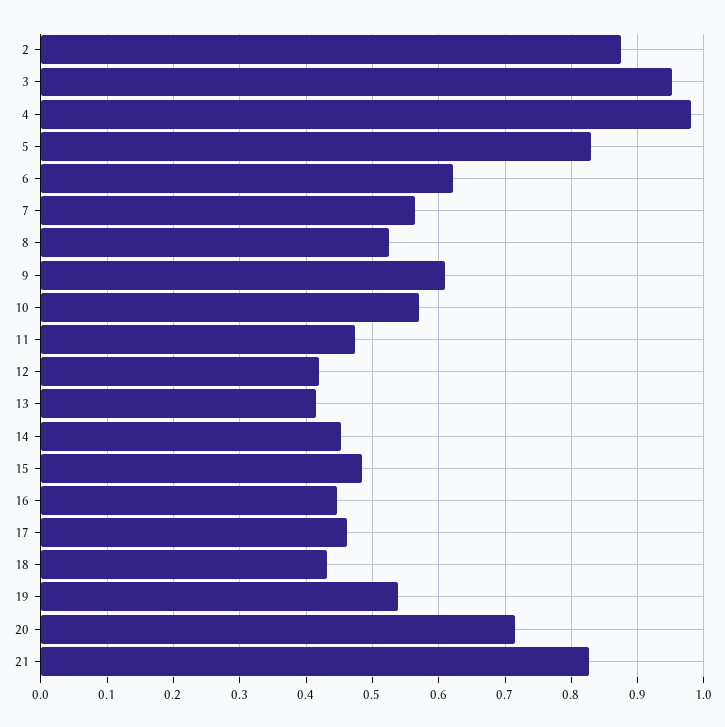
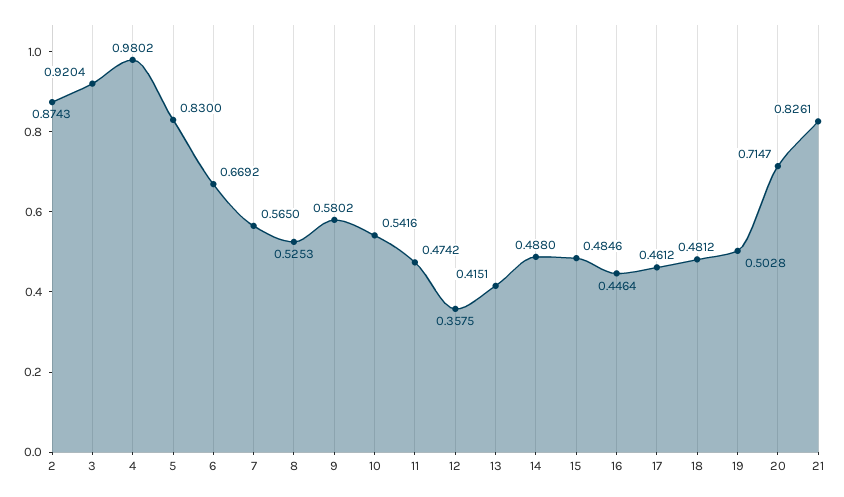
  {
    "2": 0.8743,
-   "3": 0.95,
+   "3": 0.9204,
    "4": 0.9802,
    "5": 0.83,
-   "6": 0.62,
+   "6": 0.6692,
    "7": 0.565,
    "8": 0.5253,
-   "9": 0.61,
+   "9": 0.5802,
-   "10": 0.57,
+   "10": 0.5416,
    "11": 0.4742,
-   "12": 0.42,
+   "12": 0.3575,
    "13": 0.4151,
-   "14": 0.45,
+   "14": 0.488,
    "15": 0.4846,
    "16": 0.4464,
    "17": 0.4612,
-   "18": 0.43,
+   "18": 0.4812,
-   "19": 0.54,
+   "19": 0.5028,
    "20": 0.7147,
    "21": 0.8261
  }

